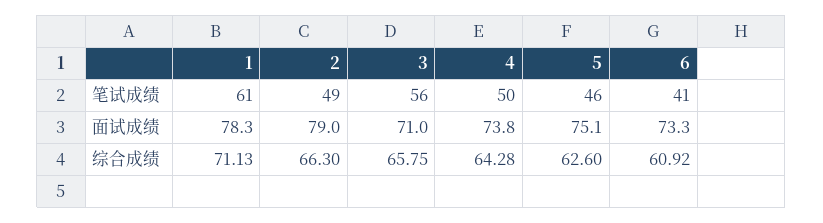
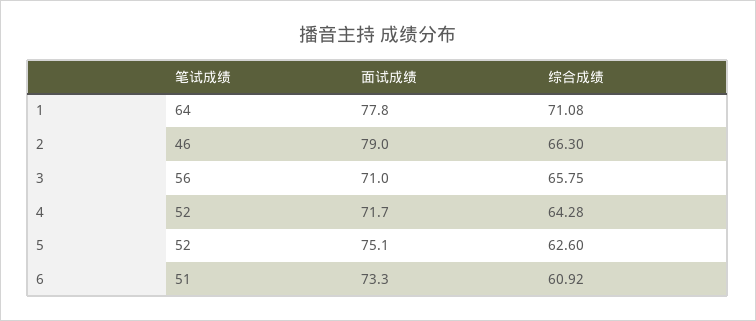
  {
    "1": {
-     "笔试成绩": 61,
+     "笔试成绩": 64,
-     "面试成绩": 78.3,
+     "面试成绩": 77.8,
-     "综合成绩": 71.13
+     "综合成绩": 71.08
    },
    "2": {
-     "笔试成绩": 49,
+     "笔试成绩": 46,
      "面试成绩": 79,
      "综合成绩": 66.3
    },
    "3": {
      "笔试成绩": 56,
      "面试成绩": 71,
      "综合成绩": 65.75
    },
    "4": {
-     "笔试成绩": 50,
+     "笔试成绩": 52,
-     "面试成绩": 73.8,
+     "面试成绩": 71.7,
      "综合成绩": 64.28
    },
    "5": {
-     "笔试成绩": 46,
+     "笔试成绩": 52,
      "面试成绩": 75.1,
      "综合成绩": 62.6
    },
    "6": {
-     "笔试成绩": 41,
+     "笔试成绩": 51,
      "面试成绩": 73.3,
      "综合成绩": 60.92
    }
  }

